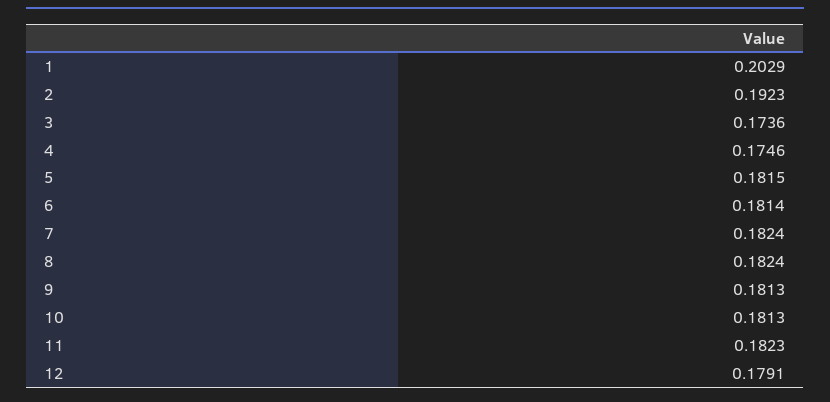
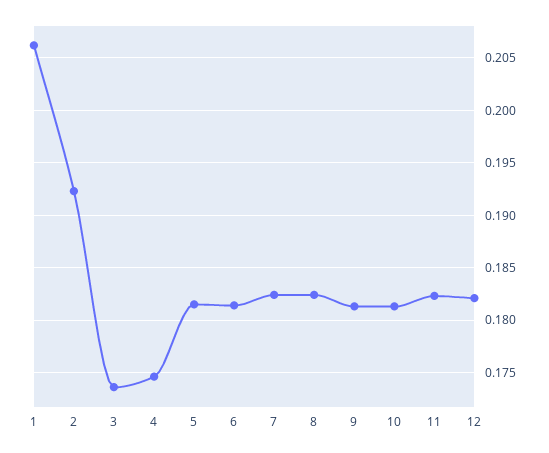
  {
-   "1": 0.2029,
+   "1": 0.206,
    "2": 0.1923,
    "3": 0.1736,
    "4": 0.1746,
    "5": 0.1815,
    "6": 0.1814,
    "7": 0.1824,
    "8": 0.1824,
    "9": 0.1813,
    "10": 0.1813,
    "11": 0.1823,
-   "12": 0.1791
+   "12": 0.182
  }

